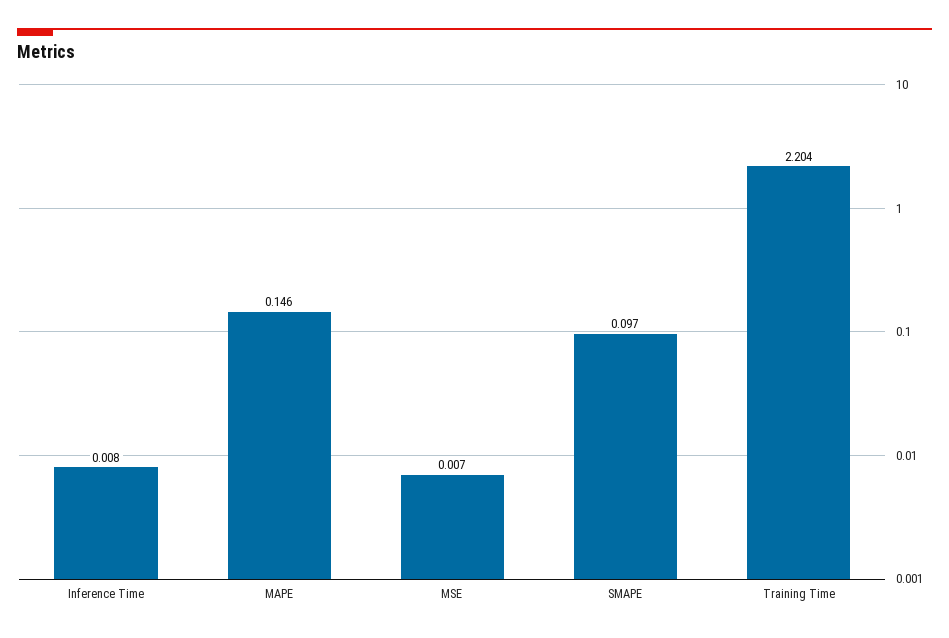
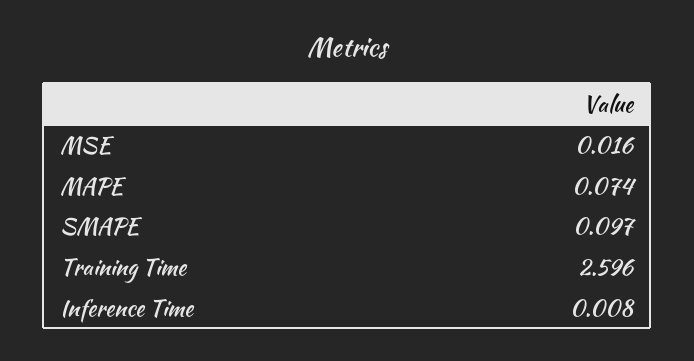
  {
    "Inference Time": 0.008,
-   "MAPE": 0.146,
+   "MAPE": 0.074,
-   "MSE": 0.007,
+   "MSE": 0.016,
    "SMAPE": 0.097,
-   "Training Time": 2.204
+   "Training Time": 2.596
  }

